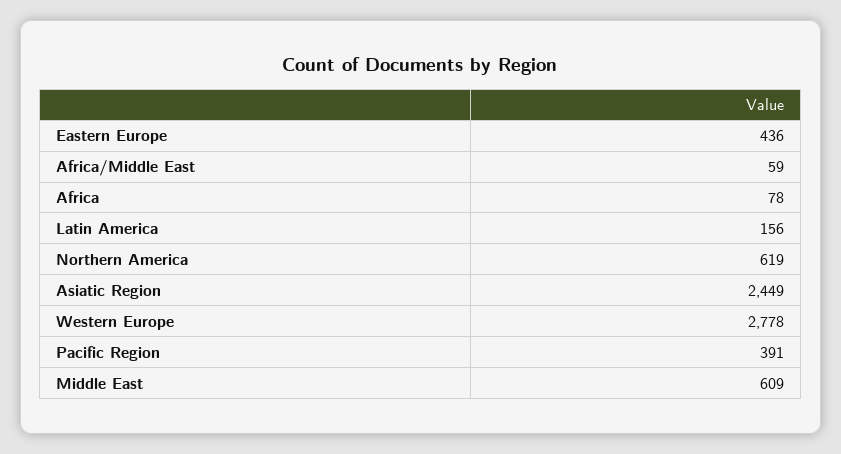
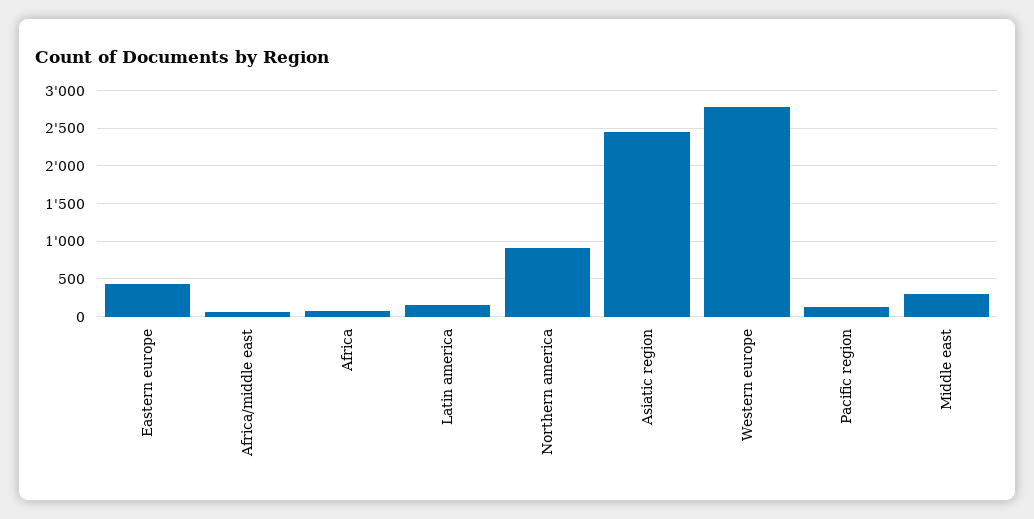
  {
    "Eastern Europe": 436,
    "Africa/Middle East": 59,
    "Africa": 78,
    "Latin America": 156,
-   "Northern America": 619,
+   "Northern America": 900,
    "Asiatic Region": 2449,
    "Western Europe": 2778,
-   "Pacific Region": 391,
+   "Pacific Region": 100,
-   "Middle East": 609
+   "Middle East": 300
  }

